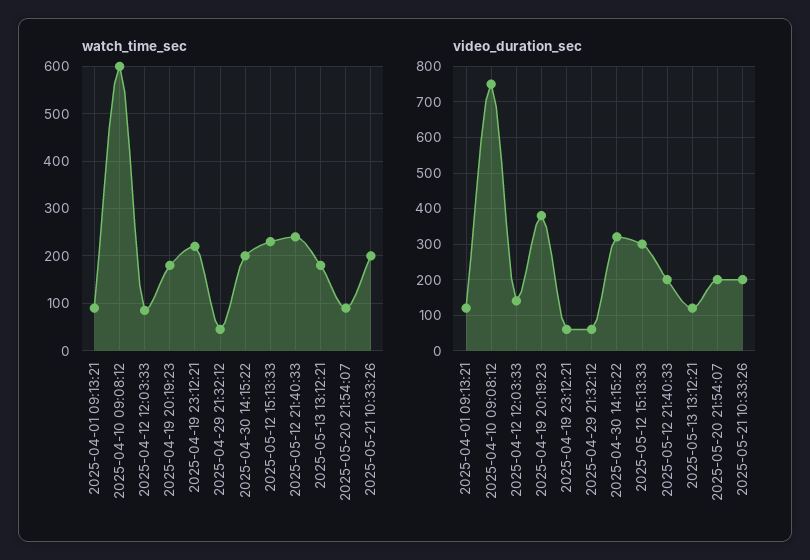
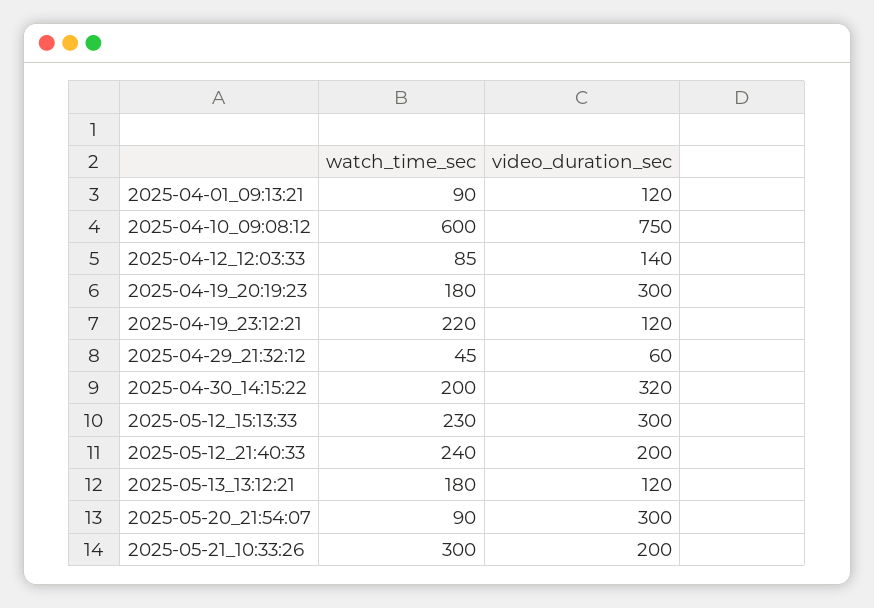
  {
    "watch_time_sec": {
      "2025-04-01 09:13:21": 90,
      "2025-04-10 09:08:12": 600,
      "2025-04-12 12:03:33": 85,
      "2025-04-19 20:19:23": 180,
      "2025-04-19 23:12:21": 220,
      "2025-04-29 21:32:12": 45,
      "2025-04-30 14:15:22": 200,
      "2025-05-12 15:13:33": 230,
      "2025-05-12 21:40:33": 240,
      "2025-05-13 13:12:21": 180,
      "2025-05-20 21:54:07": 90,
-     "2025-05-21 10:33:26": 200
+     "2025-05-21 10:33:26": 300
    },
    "video_duration_sec": {
      "2025-04-01 09:13:21": 120,
      "2025-04-10 09:08:12": 750,
      "2025-04-12 12:03:33": 140,
-     "2025-04-19 20:19:23": 380,
+     "2025-04-19 20:19:23": 300,
-     "2025-04-19 23:12:21": 60,
+     "2025-04-19 23:12:21": 120,
      "2025-04-29 21:32:12": 60,
      "2025-04-30 14:15:22": 320,
      "2025-05-12 15:13:33": 300,
      "2025-05-12 21:40:33": 200,
      "2025-05-13 13:12:21": 120,
-     "2025-05-20 21:54:07": 200,
+     "2025-05-20 21:54:07": 300,
      "2025-05-21 10:33:26": 200
    }
  }

